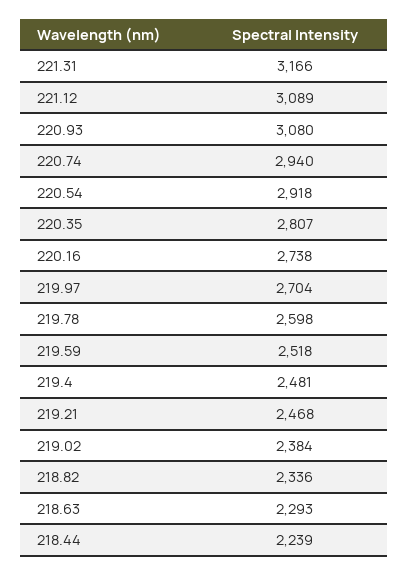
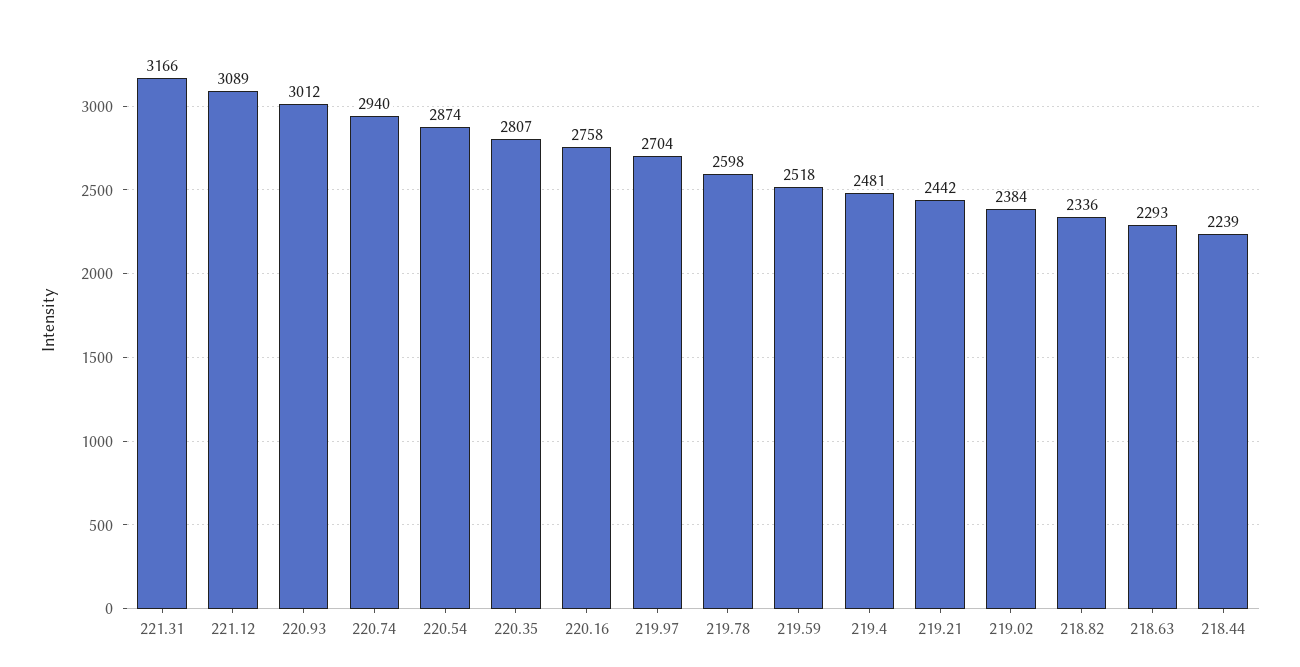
  {
    "221.31": 3166,
    "221.12": 3089,
-   "220.93": 3080,
+   "220.93": 3012,
    "220.74": 2940,
-   "220.54": 2918,
+   "220.54": 2874,
    "220.35": 2807,
-   "220.16": 2738,
+   "220.16": 2758,
    "219.97": 2704,
    "219.78": 2598,
    "219.59": 2518,
    "219.4": 2481,
-   "219.21": 2468,
+   "219.21": 2442,
    "219.02": 2384,
    "218.82": 2336,
    "218.63": 2293,
    "218.44": 2239
  }

